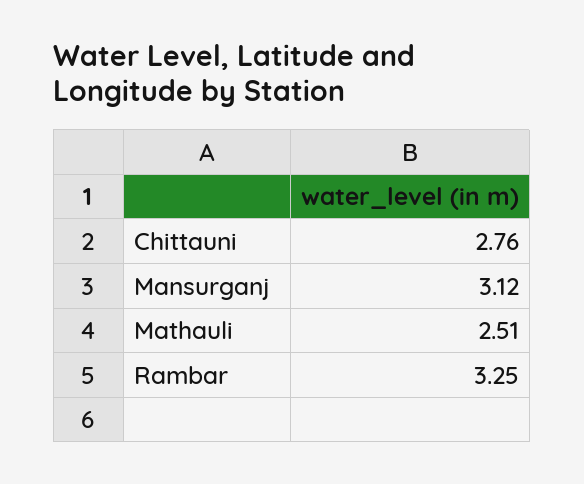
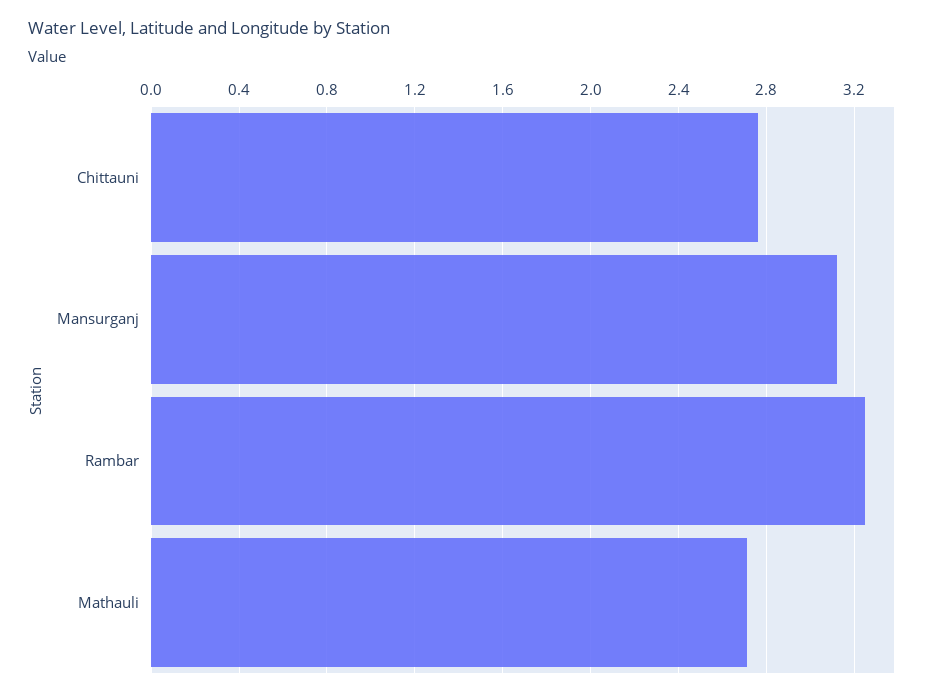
  {
    "Chittauni": 2.76,
    "Mansurganj": 3.12,
-   "Mathauli": 2.51,
+   "Mathauli": 2.7,
    "Rambar": 3.25
  }

